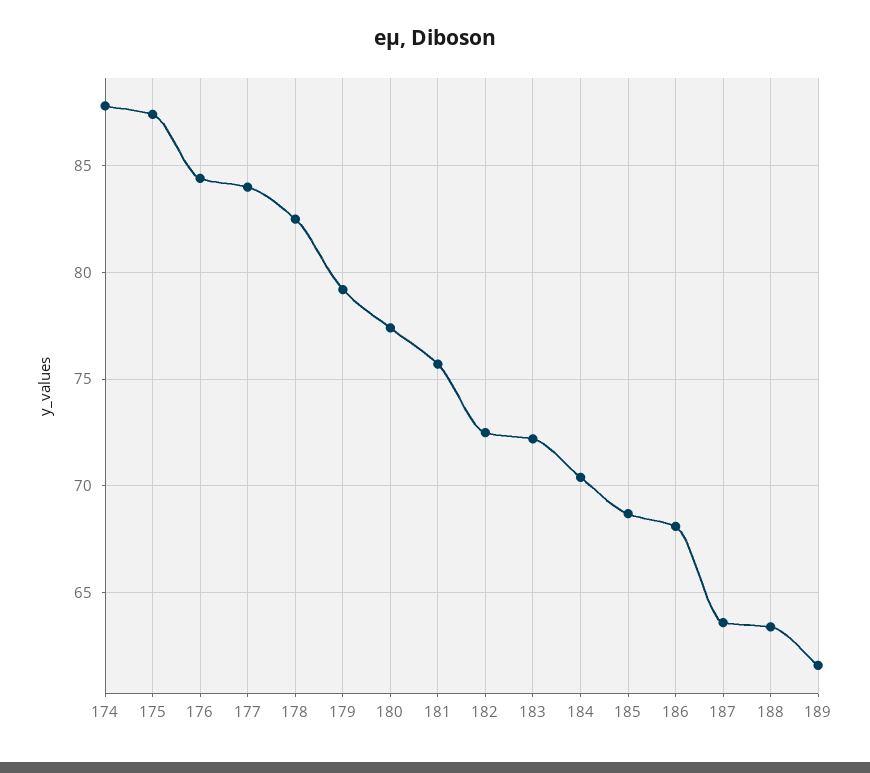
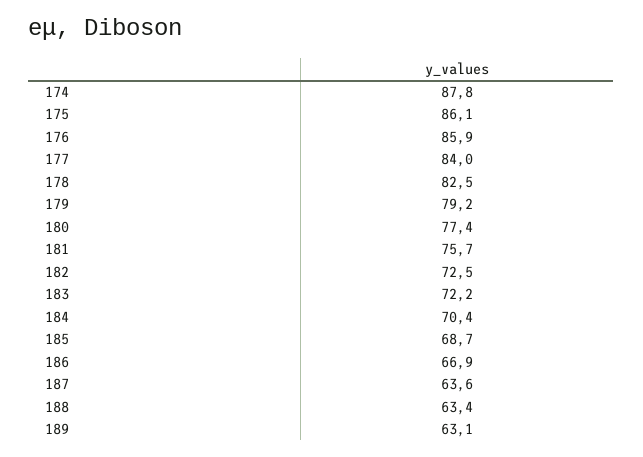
  {
    "174": 87.8,
-   "175": 87.5,
+   "175": 86.1,
-   "176": 84.5,
+   "176": 85.9,
    "177": 84,
    "178": 82.5,
    "179": 79.2,
    "180": 77.4,
    "181": 75.7,
    "182": 72.5,
    "183": 72.2,
    "184": 70.4,
    "185": 68.7,
-   "186": 68,
+   "186": 66.9,
    "187": 63.6,
    "188": 63.4,
-   "189": 61.5
+   "189": 63.1
  }

